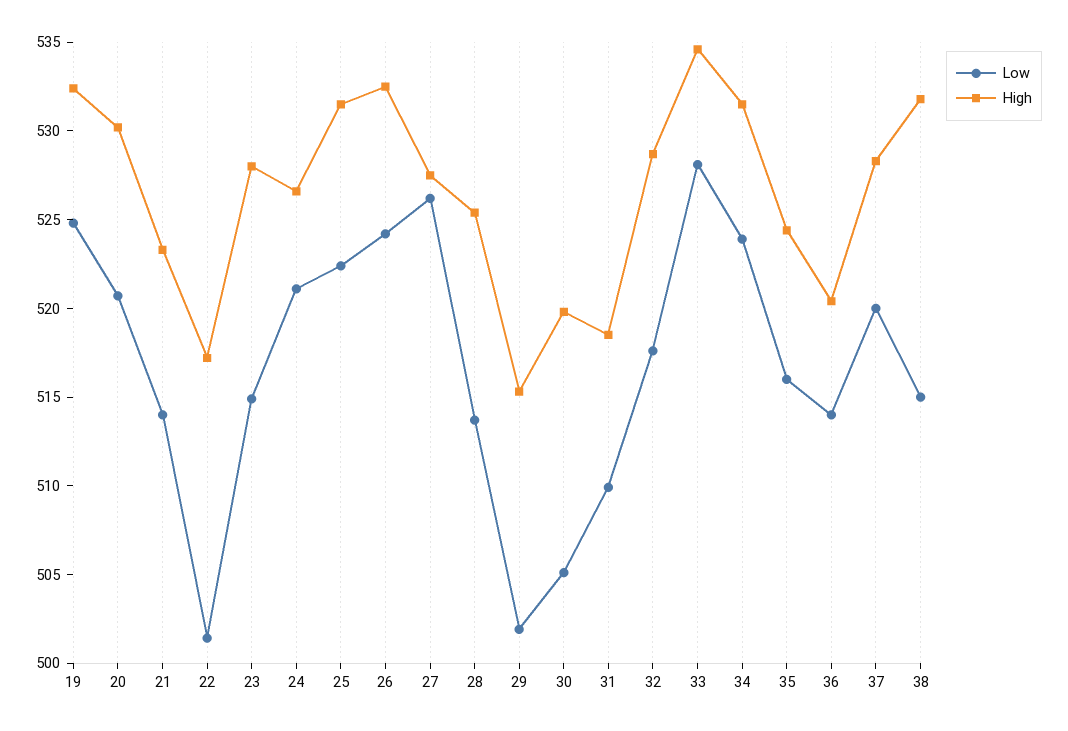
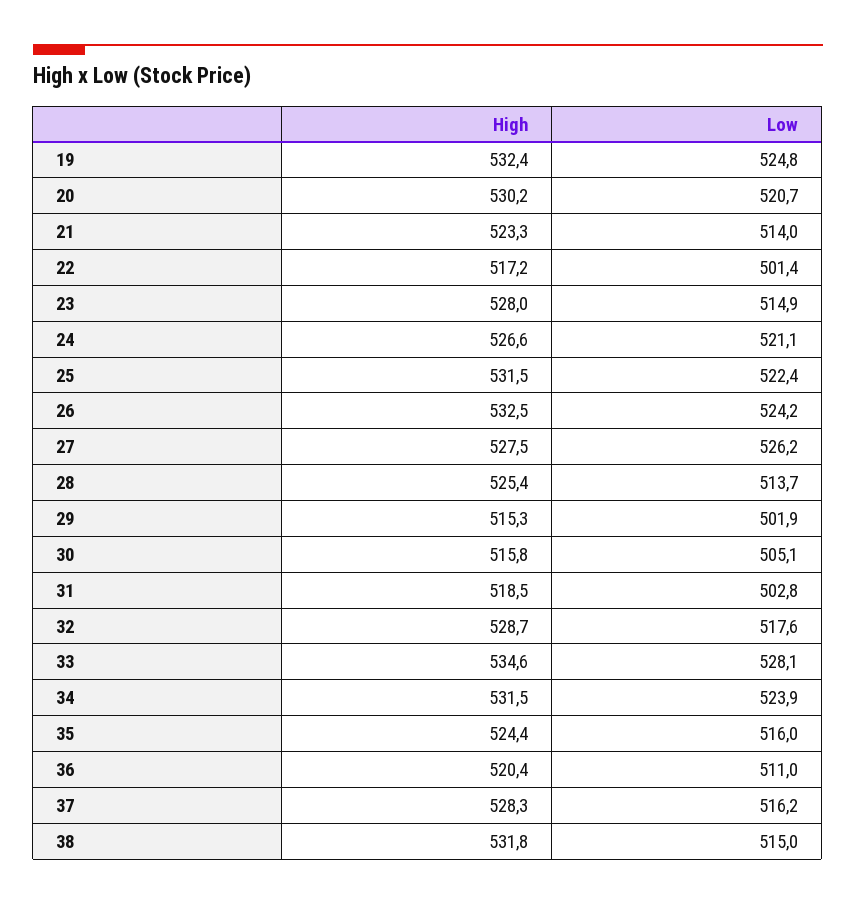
  {
    "Low": {
      "19": 524.8,
      "20": 520.7,
      "21": 514,
      "22": 501.4,
      "23": 514.9,
      "24": 521.1,
      "25": 522.4,
      "26": 524.2,
      "27": 526.2,
      "28": 513.7,
      "29": 501.9,
      "30": 505.1,
-     "31": 510,
+     "31": 502.8,
      "32": 517.6,
      "33": 528.1,
      "34": 523.9,
      "35": 516,
-     "36": 514,
+     "36": 511,
-     "37": 520,
+     "37": 516.2,
      "38": 515
    },
    "High": {
      "19": 532.4,
      "20": 530.2,
      "21": 523.3,
      "22": 517.2,
      "23": 528,
      "24": 526.6,
      "25": 531.5,
      "26": 532.5,
      "27": 527.5,
      "28": 525.4,
      "29": 515.3,
-     "30": 520,
+     "30": 515.8,
      "31": 518.5,
      "32": 528.7,
      "33": 534.6,
      "34": 531.5,
      "35": 524.4,
      "36": 520.4,
      "37": 528.3,
      "38": 531.8
    }
  }

